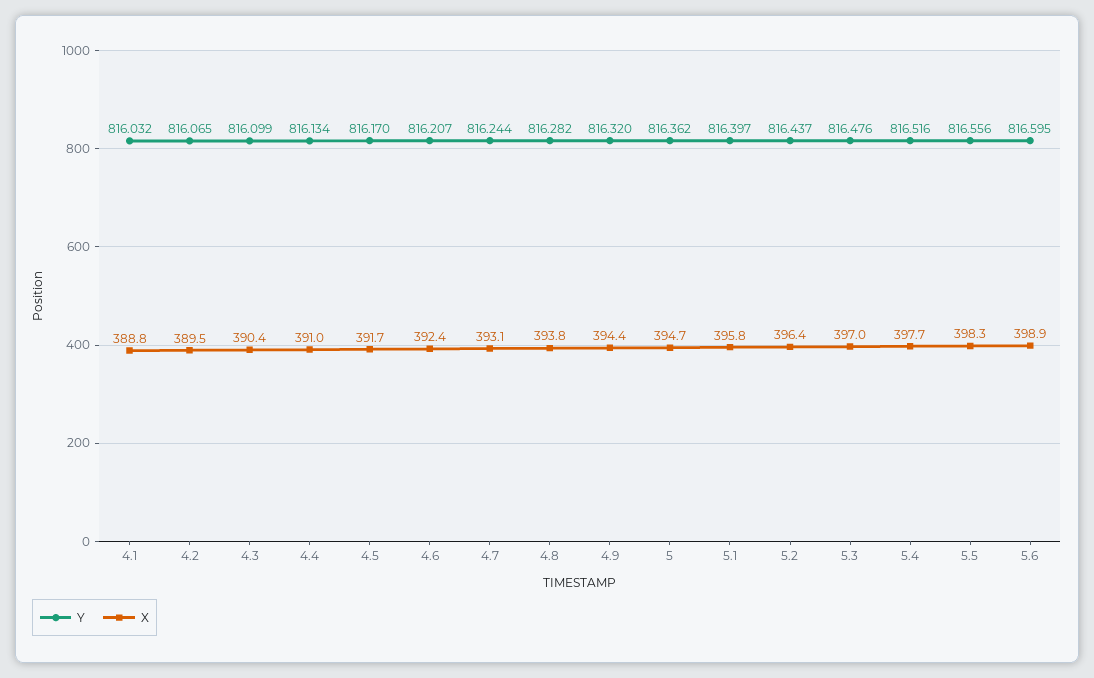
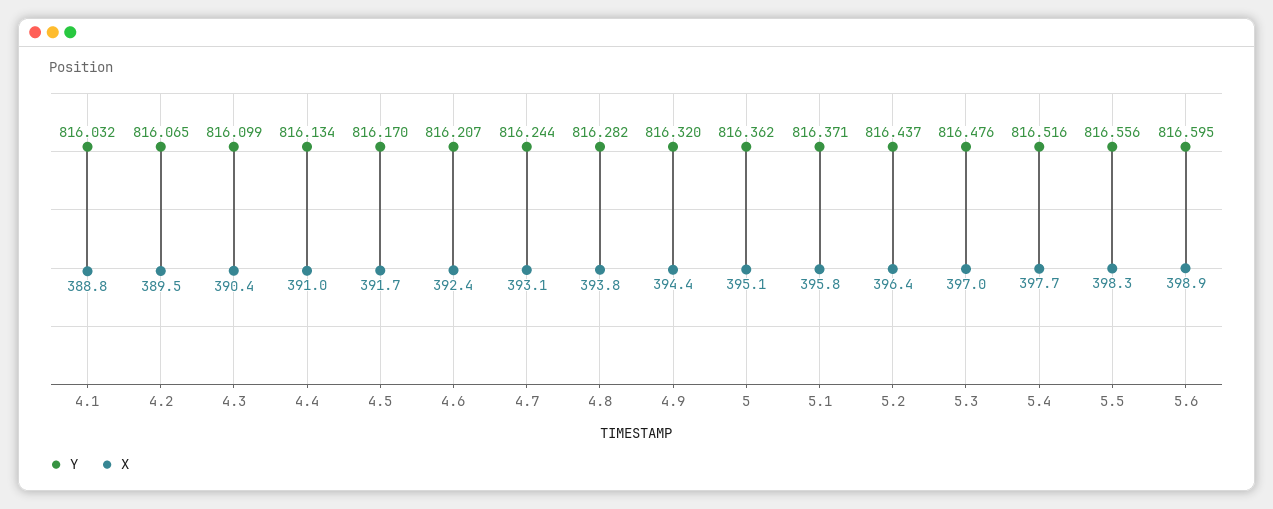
  {
    "Y": {
      "4.1": 816.032,
      "4.2": 816.065,
      "4.3": 816.099,
      "4.4": 816.134,
      "4.5": 816.17,
      "4.6": 816.207,
      "4.7": 816.244,
      "4.8": 816.282,
      "4.9": 816.32,
      "5": 816.362,
-     "5.1": 816.397,
+     "5.1": 816.371,
      "5.2": 816.437,
      "5.3": 816.476,
      "5.4": 816.516,
      "5.5": 816.556,
      "5.6": 816.595
    },
    "X": {
      "4.1": 388.8,
      "4.2": 389.5,
      "4.3": 390.4,
      "4.4": 391,
      "4.5": 391.7,
      "4.6": 392.4,
      "4.7": 393.1,
      "4.8": 393.8,
      "4.9": 394.4,
-     "5": 394.7,
+     "5": 395.1,
      "5.1": 395.8,
      "5.2": 396.4,
      "5.3": 397,
      "5.4": 397.7,
      "5.5": 398.3,
      "5.6": 398.9
    }
  }

